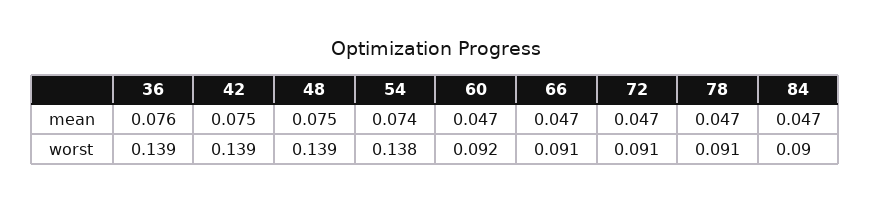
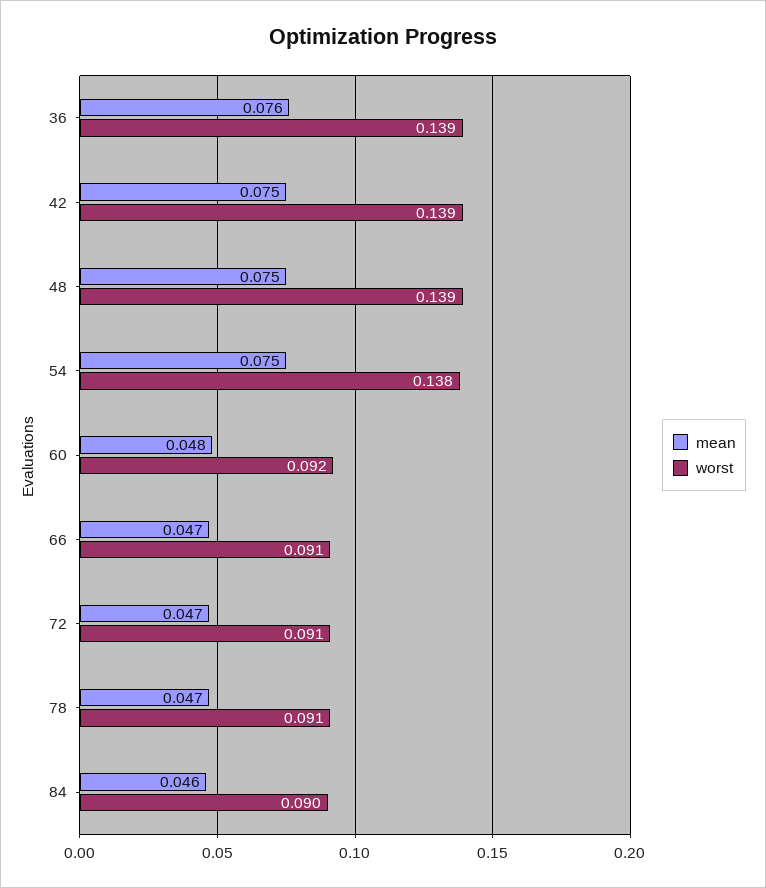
  {
    "mean": {
      "36": 0.076,
      "42": 0.075,
      "48": 0.075,
-     "54": 0.074,
+     "54": 0.075,
-     "60": 0.047,
+     "60": 0.048,
      "66": 0.047,
      "72": 0.047,
      "78": 0.047,
-     "84": 0.047
+     "84": 0.046
    },
    "worst": {
      "36": 0.139,
      "42": 0.139,
      "48": 0.139,
      "54": 0.138,
      "60": 0.092,
      "66": 0.091,
      "72": 0.091,
      "78": 0.091,
      "84": 0.09
    }
  }

